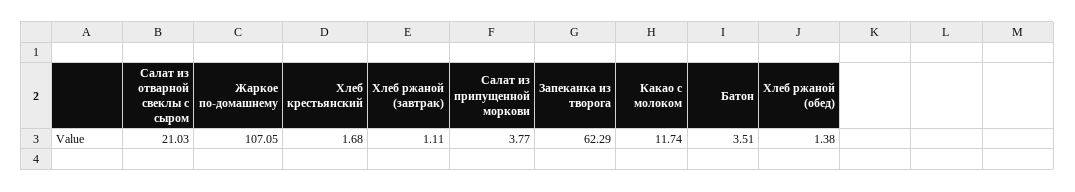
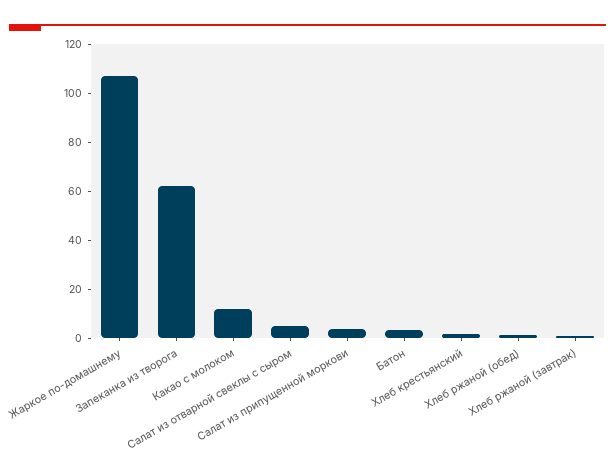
  {
-   "Салат из отварной свеклы с сыром": 21.03,
+   "Салат из отварной свеклы с сыром": 5,
    "Жаркое по-домашнему": 107.05,
    "Хлеб крестьянский": 1.68,
    "Хлеб ржаной (завтрак)": 1.11,
    "Салат из припущенной моркови": 3.77,
    "Запеканка из творога": 62.29,
    "Какао с молоком": 11.74,
    "Батон": 3.51,
    "Хлеб ржаной (обед)": 1.38
  }

